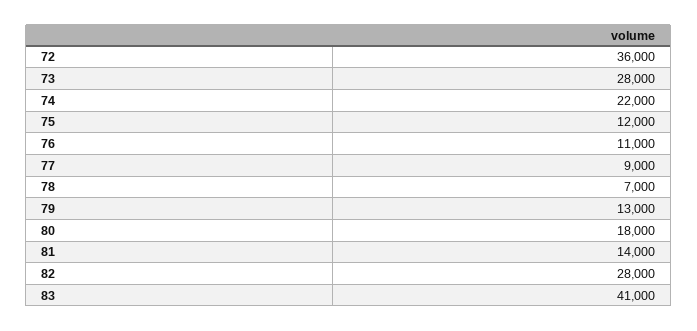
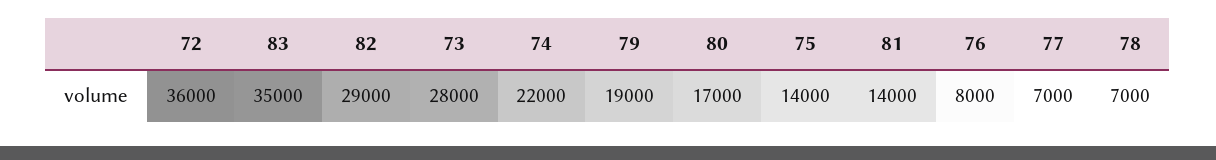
  {
    "72": 36000,
    "73": 28000,
    "74": 22000,
-   "75": 12000,
+   "75": 14000,
-   "76": 11000,
+   "76": 8000,
-   "77": 9000,
+   "77": 7000,
    "78": 7000,
-   "79": 13000,
+   "79": 19000,
-   "80": 18000,
+   "80": 17000,
    "81": 14000,
-   "82": 28000,
+   "82": 29000,
-   "83": 41000
+   "83": 35000
  }

